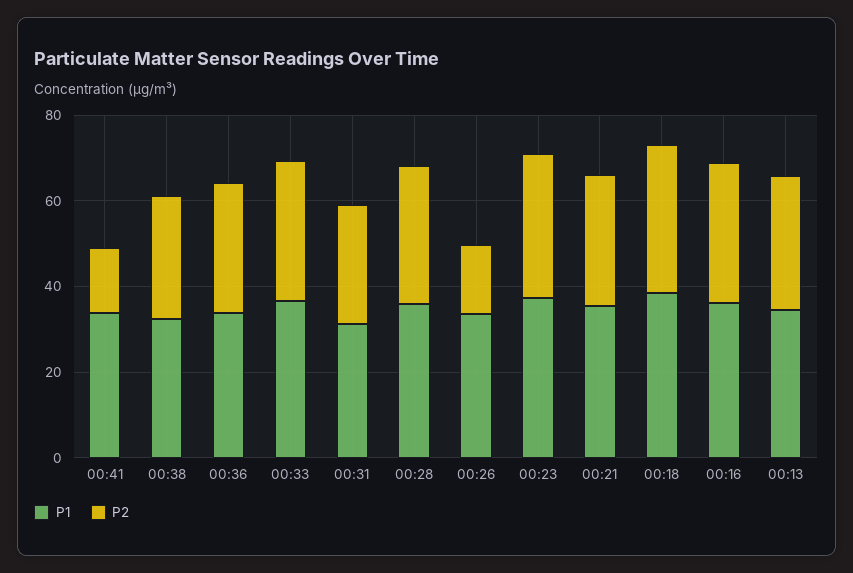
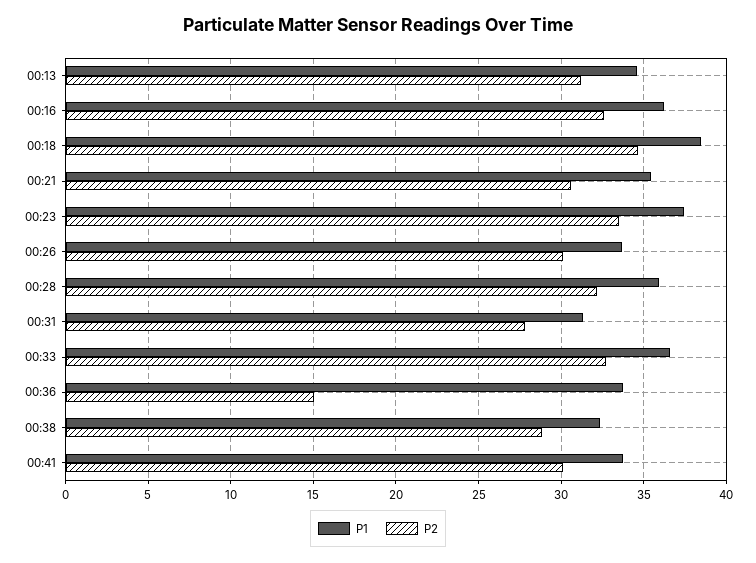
  {
    "P1": {
      "00:41": 33.5,
      "00:38": 32.5,
      "00:36": 34,
      "00:33": 36.5,
      "00:31": 31.5,
      "00:28": 36,
      "00:26": 33.5,
      "00:23": 37.5,
      "00:21": 35.5,
      "00:18": 38.5,
      "00:16": 36,
      "00:13": 34.5
    },
    "P2": {
-     "00:41": 15,
+     "00:41": 30,
      "00:38": 29,
-     "00:36": 30,
+     "00:36": 15,
      "00:33": 32.5,
      "00:31": 28,
      "00:28": 32,
-     "00:26": 15,
+     "00:26": 30,
      "00:23": 33.5,
      "00:21": 30.5,
      "00:18": 34.5,
      "00:16": 32.5,
      "00:13": 31
    }
  }

